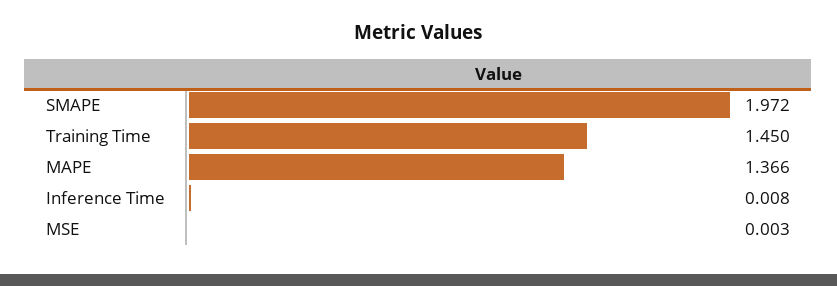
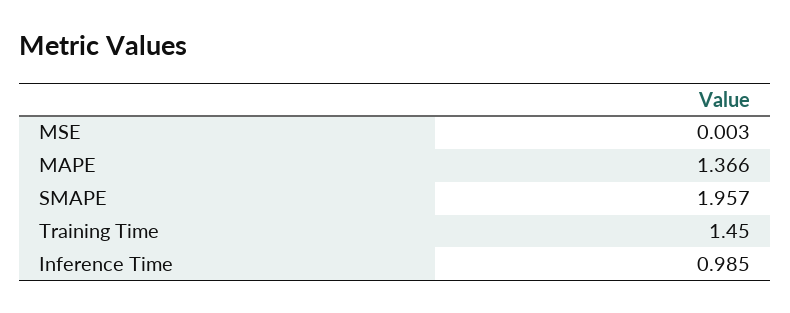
  {
-   "SMAPE": 1.972,
+   "SMAPE": 1.957,
    "Training Time": 1.45,
    "MAPE": 1.366,
-   "Inference Time": 0.008,
+   "Inference Time": 0.985,
    "MSE": 0.003
  }

